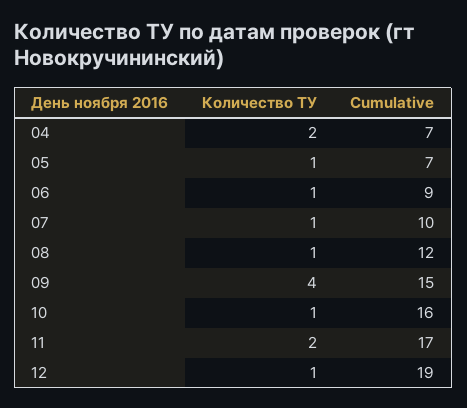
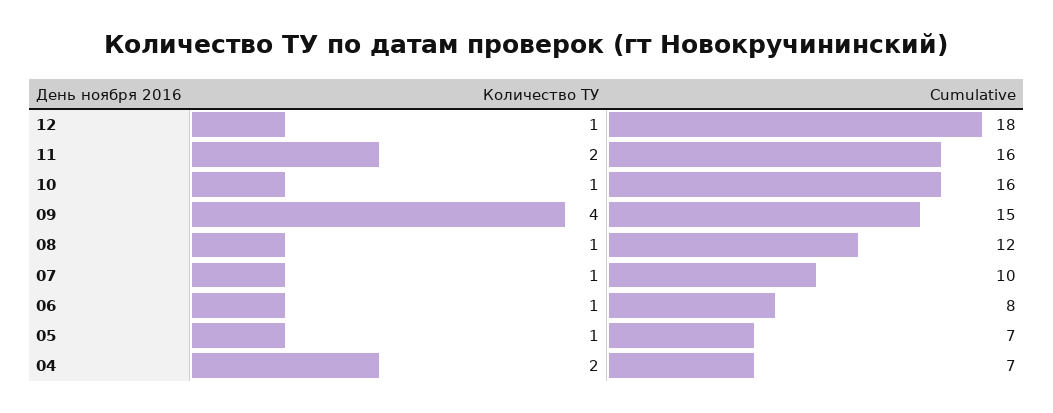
  {
    "Количество ТУ": {
      "04": 2,
      "05": 1,
      "06": 1,
      "07": 1,
      "08": 1,
      "09": 4,
      "10": 1,
      "11": 2,
      "12": 1
    },
    "Cumulative": {
      "04": 7,
      "05": 7,
-     "06": 9,
+     "06": 8,
      "07": 10,
      "08": 12,
      "09": 15,
      "10": 16,
-     "11": 17,
+     "11": 16,
-     "12": 19
+     "12": 18
    }
  }

